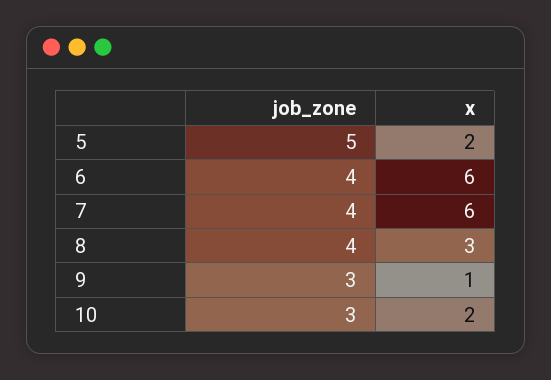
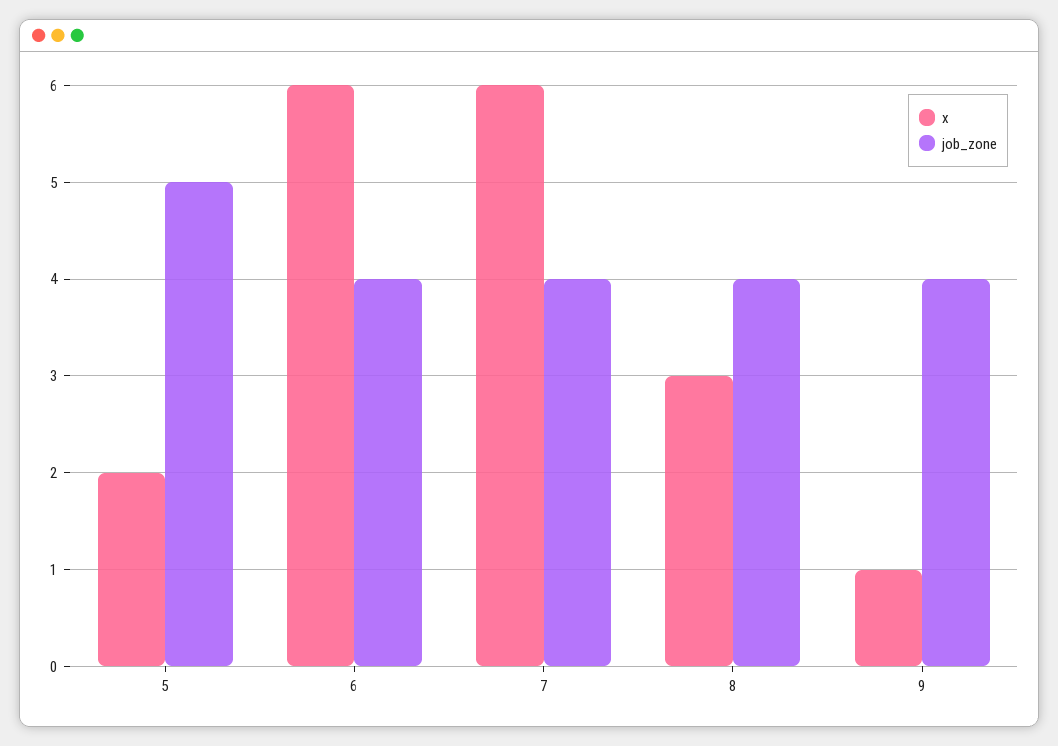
  {
    "job_zone": {
      "5": 5,
      "6": 4,
      "7": 4,
      "8": 4,
-     "9": 3,
+     "9": 4
-     "10": 3
    },
    "x": {
      "5": 2,
      "6": 6,
      "7": 6,
      "8": 3,
-     "9": 1,
+     "9": 1
-     "10": 2
    }
  }

